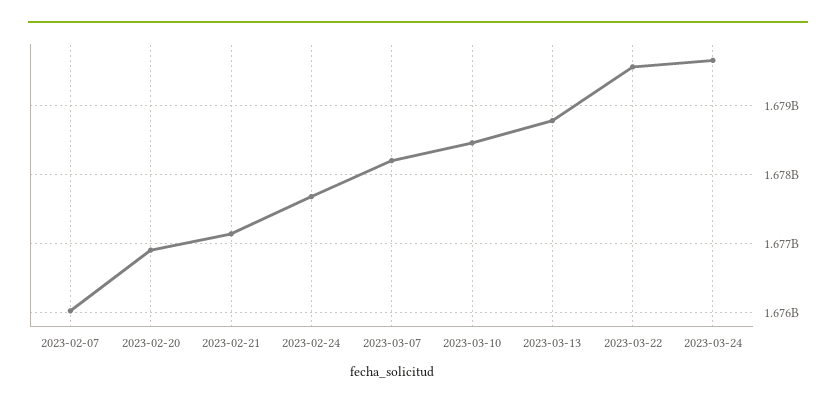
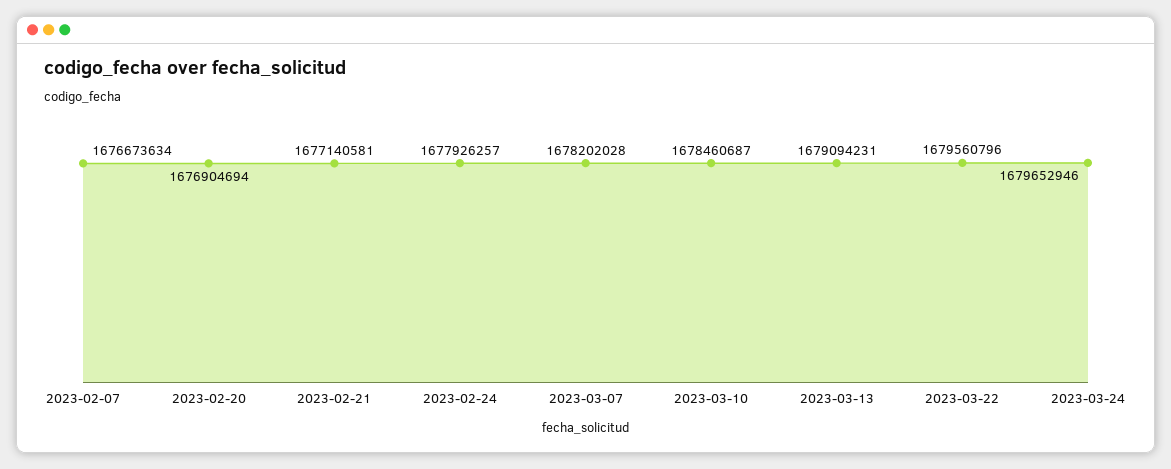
  {
-   "2023-02-07": 1676000000,
+   "2023-02-07": 1676673634,
    "2023-02-20": 1676904694,
    "2023-02-21": 1677140581,
-   "2023-02-24": 1677700000,
+   "2023-02-24": 1677926257,
    "2023-03-07": 1678202028,
    "2023-03-10": 1678460687,
-   "2023-03-13": 1678800000,
+   "2023-03-13": 1679094231,
    "2023-03-22": 1679560796,
    "2023-03-24": 1679652946
  }

